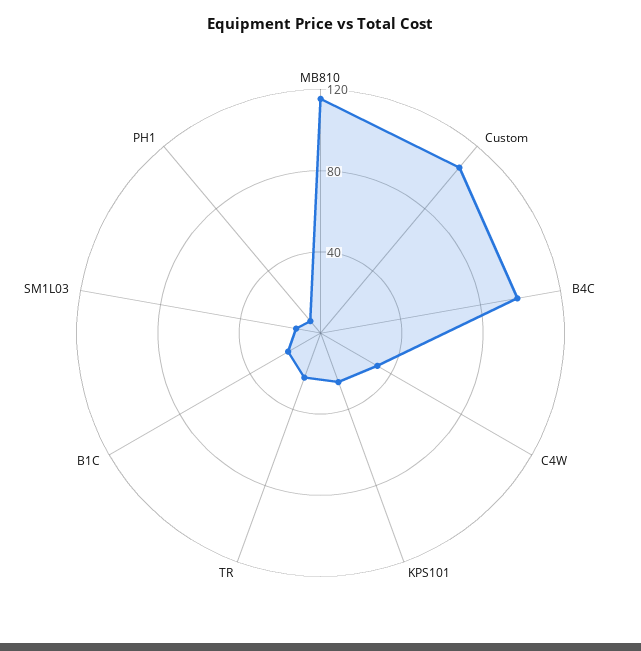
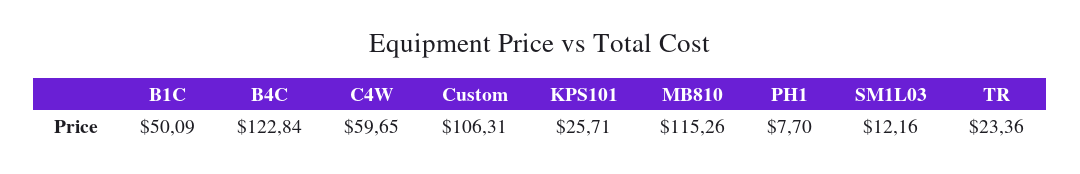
  {
    "MB810": 115.26,
    "Custom": 106.31,
-   "B4C": 100,
+   "B4C": 122.84,
-   "C4W": 30,
+   "C4W": 59.65,
    "KPS101": 25.71,
    "TR": 23.36,
-   "B1C": 20,
+   "B1C": 50.09,
    "SM1L03": 12.16,
    "PH1": 7.7
  }

